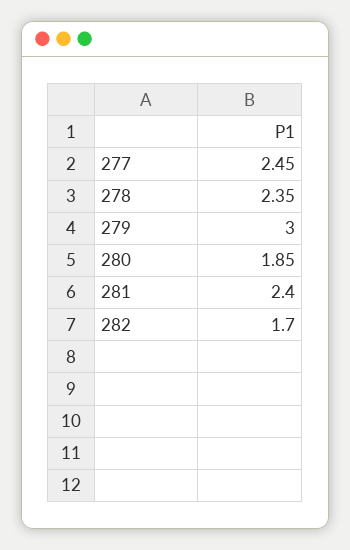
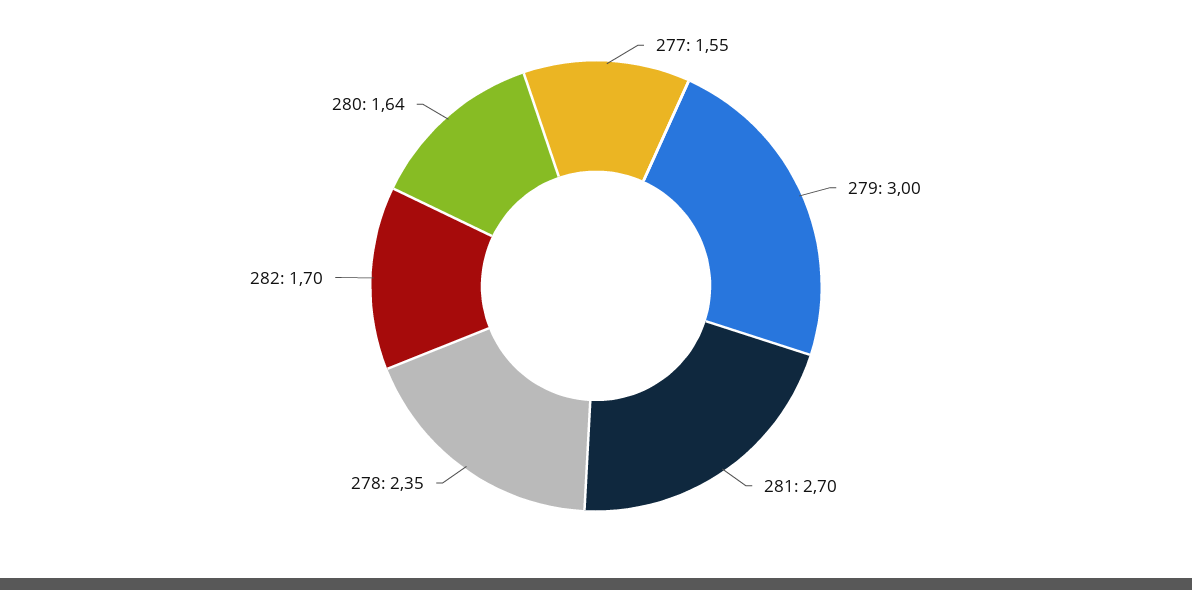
  {
-   "277": 2.45,
+   "277": 1.55,
    "278": 2.35,
    "279": 3,
-   "280": 1.85,
+   "280": 1.64,
-   "281": 2.4,
+   "281": 2.7,
    "282": 1.7
  }

